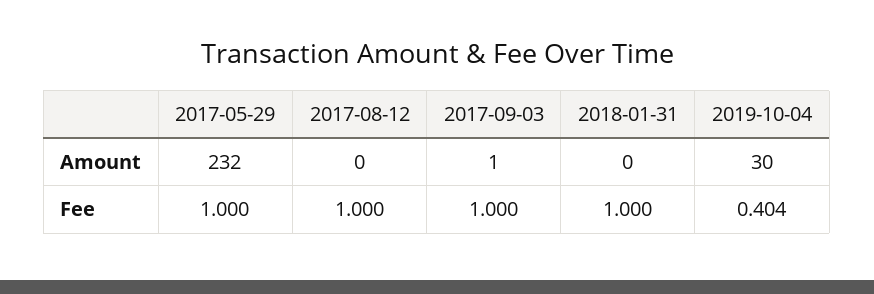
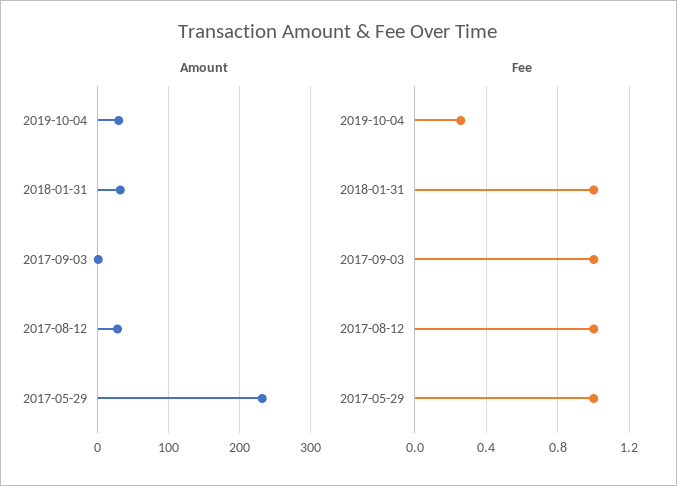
  {
    "Amount": {
      "2017-05-29": 232,
-     "2017-08-12": 0,
+     "2017-08-12": 30,
      "2017-09-03": 1,
-     "2018-01-31": 0,
+     "2018-01-31": 30,
      "2019-10-04": 30
    },
    "Fee": {
      "2017-05-29": 1,
      "2017-08-12": 1,
      "2017-09-03": 1,
      "2018-01-31": 1,
-     "2019-10-04": 0.404
+     "2019-10-04": 0.25
    }
  }

